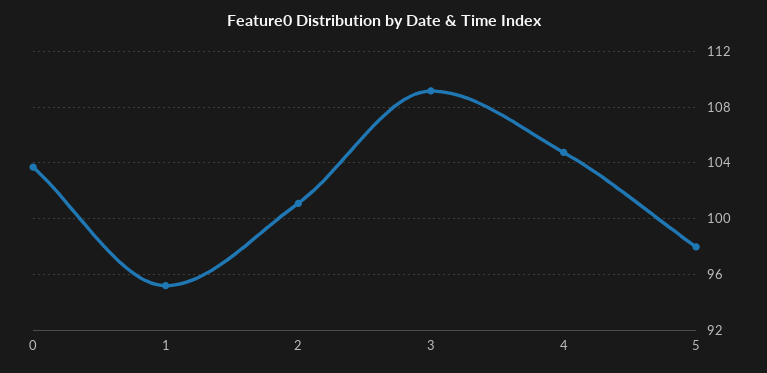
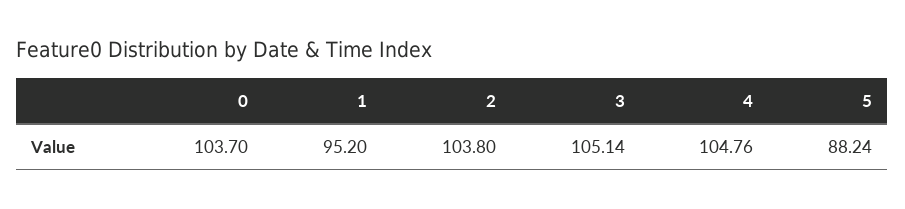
  {
    "0": 103.7,
    "1": 95.2,
-   "2": 101,
+   "2": 103.8,
-   "3": 109,
+   "3": 105.14,
    "4": 104.76,
-   "5": 98
+   "5": 88.24
  }

